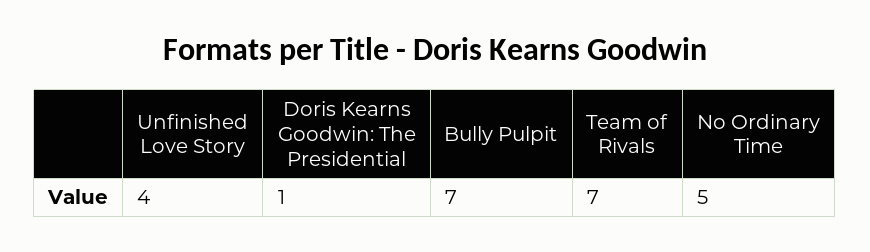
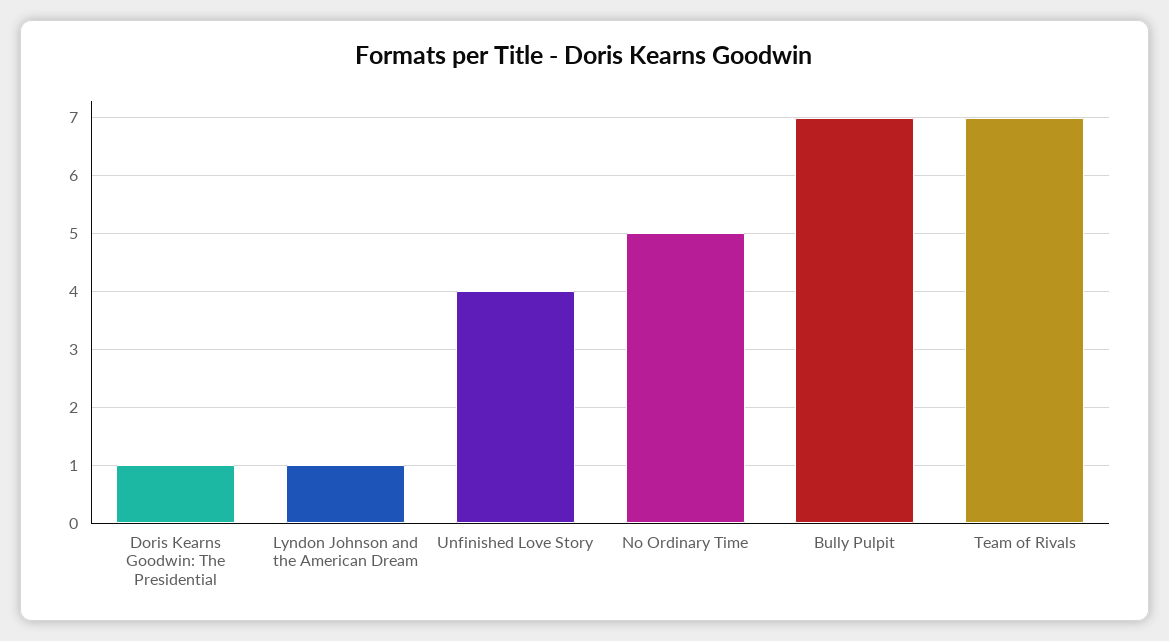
  {
    "Unfinished Love Story": 4,
    "Doris Kearns Goodwin: The Presidential": 1,
    "Bully Pulpit": 7,
    "Team of Rivals": 7,
-   "No Ordinary Time": 5
+   "No Ordinary Time": 5,
+   "Lyndon Johnson and the American Dream": 1
  }

